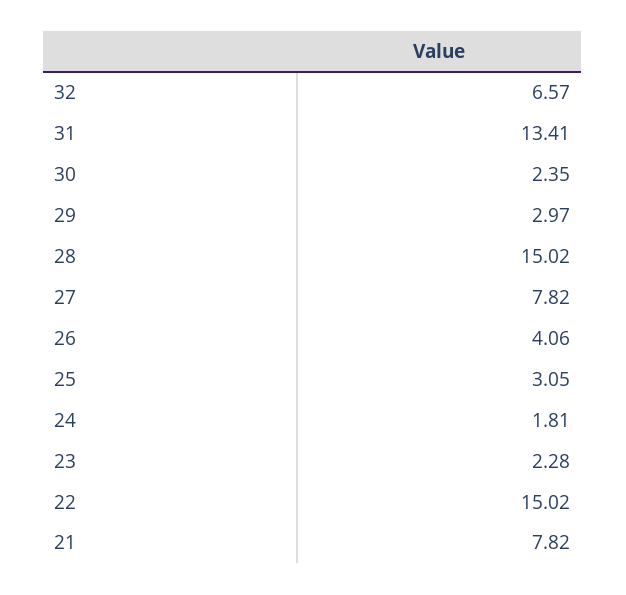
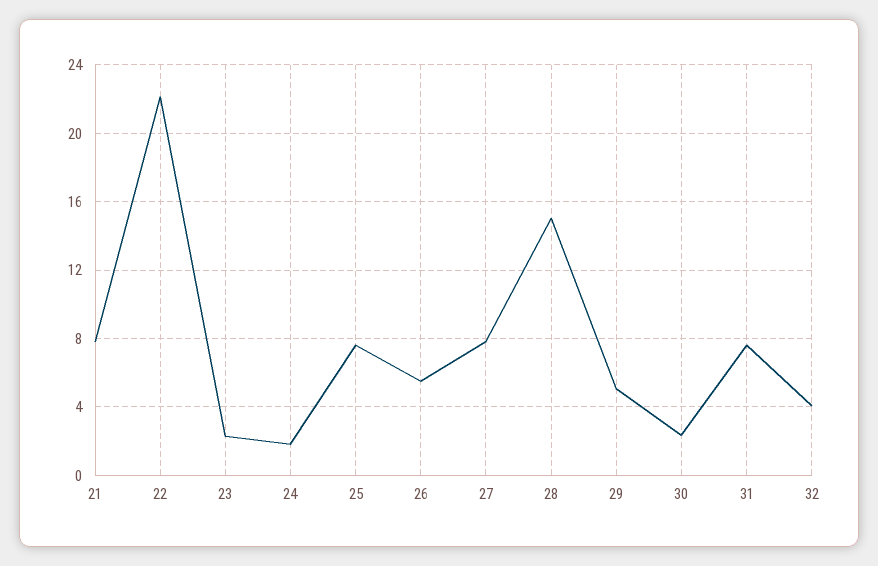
  {
-   "32": 6.57,
+   "32": 4,
-   "31": 13.41,
+   "31": 7.5,
    "30": 2.35,
-   "29": 2.97,
+   "29": 5,
    "28": 15.02,
    "27": 7.82,
-   "26": 4.06,
+   "26": 5.5,
-   "25": 3.05,
+   "25": 7.5,
    "24": 1.81,
    "23": 2.28,
-   "22": 15.02,
+   "22": 22,
    "21": 7.82
  }

